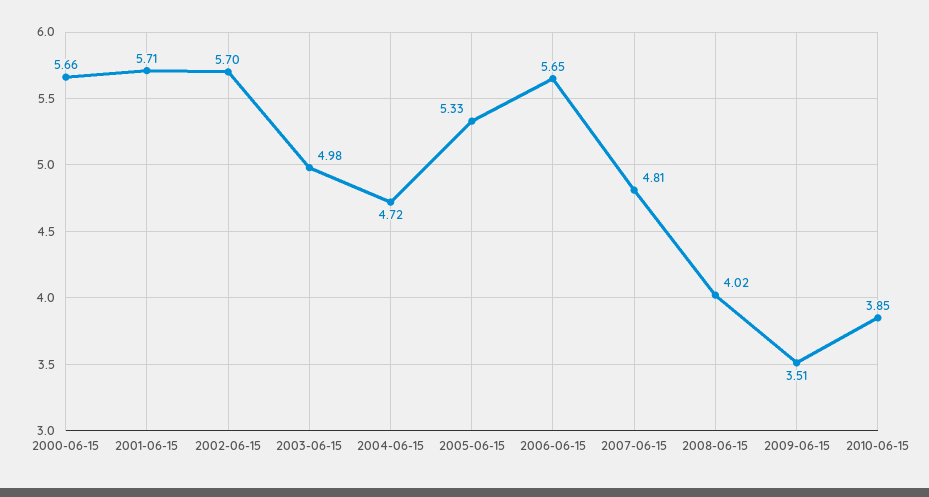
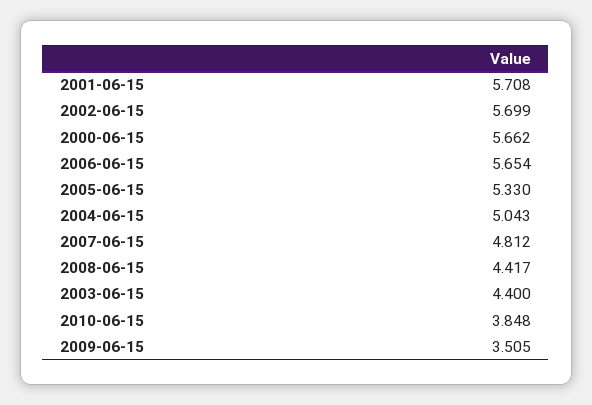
  {
    "2000-06-15": 5.662,
    "2001-06-15": 5.708,
    "2002-06-15": 5.699,
-   "2003-06-15": 4.98,
+   "2003-06-15": 4.4,
-   "2004-06-15": 4.72,
+   "2004-06-15": 5.043,
    "2005-06-15": 5.33,
    "2006-06-15": 5.654,
    "2007-06-15": 4.812,
-   "2008-06-15": 4.02,
+   "2008-06-15": 4.417,
    "2009-06-15": 3.505,
    "2010-06-15": 3.848
  }

